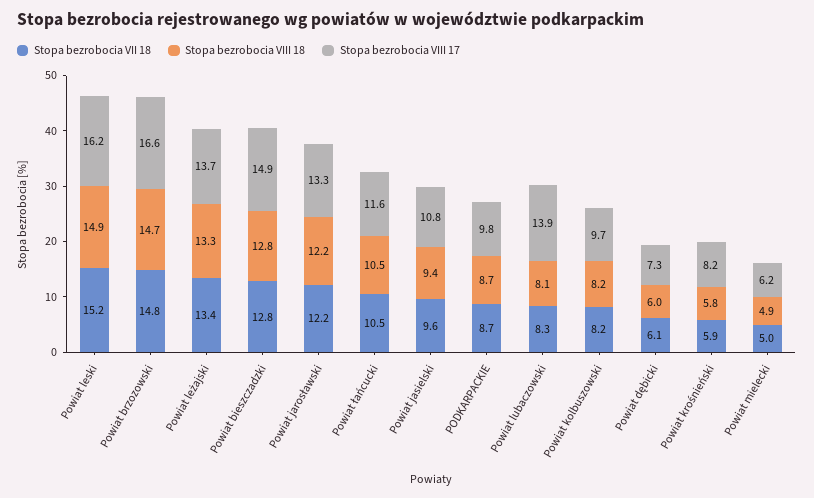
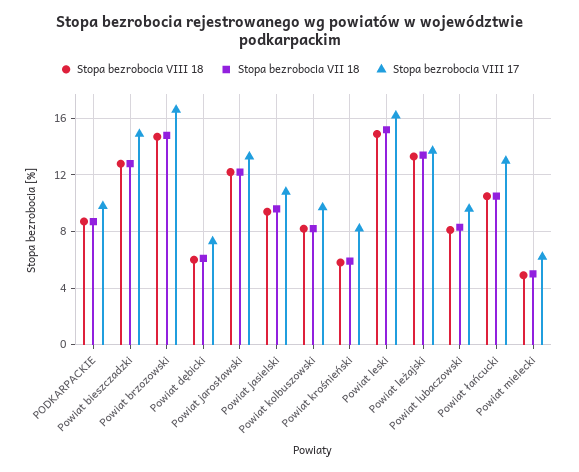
  {
    "Stopa bezrobocia VII 18": {
      "Powiat leski": 15.2,
      "Powiat brzozowski": 14.8,
      "Powiat leżajski": 13.4,
      "Powiat bieszczadzki": 12.8,
      "Powiat jarosławski": 12.2,
      "Powiat łańcucki": 10.5,
      "Powiat jasielski": 9.6,
      "PODKARPACKIE": 8.7,
      "Powiat lubaczowski": 8.3,
      "Powiat kolbuszowski": 8.2,
      "Powiat dębicki": 6.1,
      "Powiat krośnieński": 5.9,
      "Powiat mielecki": 5
    },
    "Stopa bezrobocia VIII 18": {
      "Powiat leski": 14.9,
      "Powiat brzozowski": 14.7,
      "Powiat leżajski": 13.3,
      "Powiat bieszczadzki": 12.8,
      "Powiat jarosławski": 12.2,
      "Powiat łańcucki": 10.5,
      "Powiat jasielski": 9.4,
      "PODKARPACKIE": 8.7,
      "Powiat lubaczowski": 8.1,
      "Powiat kolbuszowski": 8.2,
      "Powiat dębicki": 6,
      "Powiat krośnieński": 5.8,
      "Powiat mielecki": 4.9
    },
    "Stopa bezrobocia VIII 17": {
      "Powiat leski": 16.2,
      "Powiat brzozowski": 16.6,
      "Powiat leżajski": 13.7,
      "Powiat bieszczadzki": 14.9,
      "Powiat jarosławski": 13.3,
-     "Powiat łańcucki": 11.6,
+     "Powiat łańcucki": 13,
      "Powiat jasielski": 10.8,
      "PODKARPACKIE": 9.8,
-     "Powiat lubaczowski": 13.9,
+     "Powiat lubaczowski": 9.5,
      "Powiat kolbuszowski": 9.7,
      "Powiat dębicki": 7.3,
      "Powiat krośnieński": 8.2,
      "Powiat mielecki": 6.2
    }
  }

